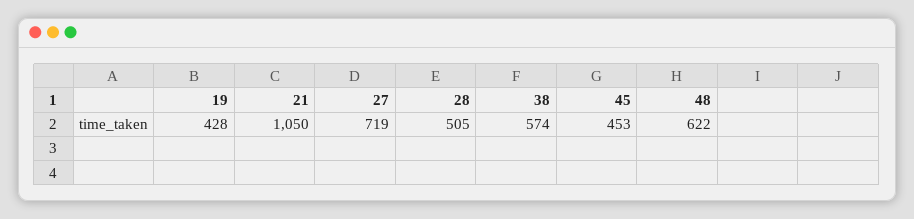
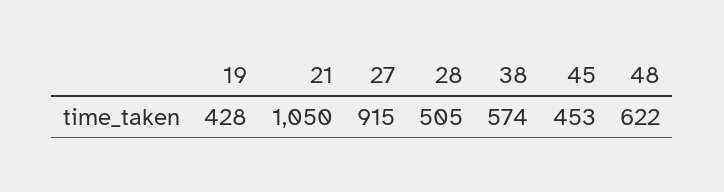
  {
    "19": 428,
    "21": 1050,
-   "27": 719,
+   "27": 915,
    "28": 505,
    "38": 574,
    "45": 453,
    "48": 622
  }

